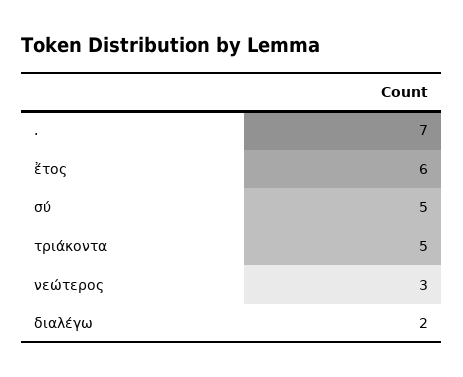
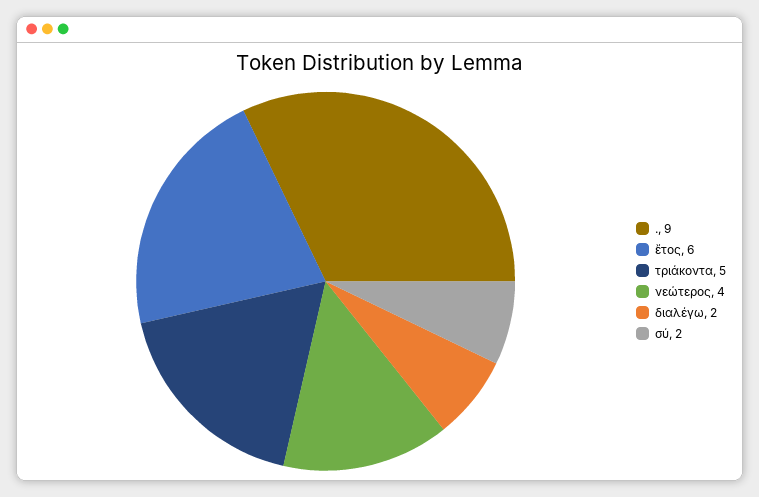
  {
-   ".": 7,
+   ".": 9,
    "ἔτος": 6,
-   "σύ": 5,
+   "σύ": 2,
    "τριάκοντα": 5,
-   "νεώτερος": 3,
+   "νεώτερος": 4,
    "διαλέγω": 2
  }

